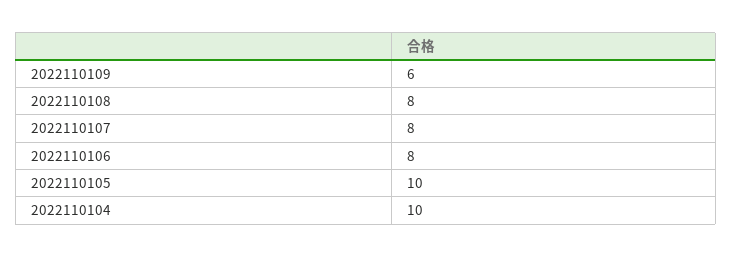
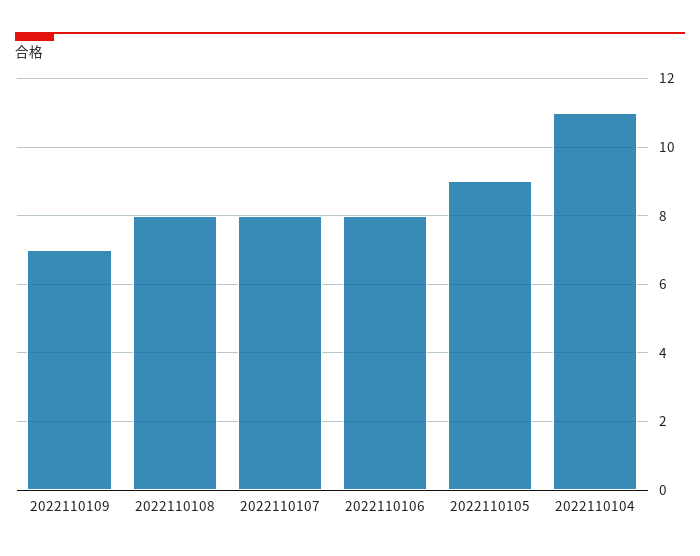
  {
-   "2022110109": 6,
+   "2022110109": 7,
    "2022110108": 8,
    "2022110107": 8,
    "2022110106": 8,
-   "2022110105": 10,
+   "2022110105": 9,
-   "2022110104": 10
+   "2022110104": 11
  }

